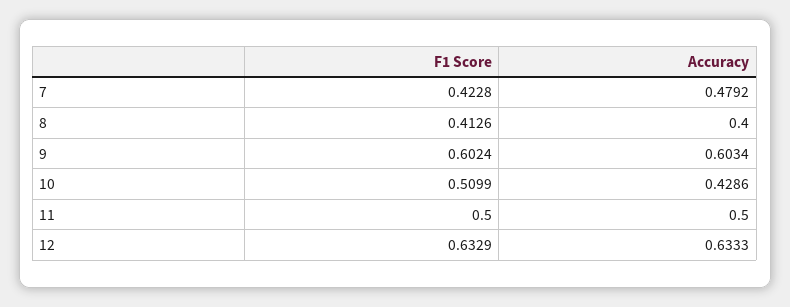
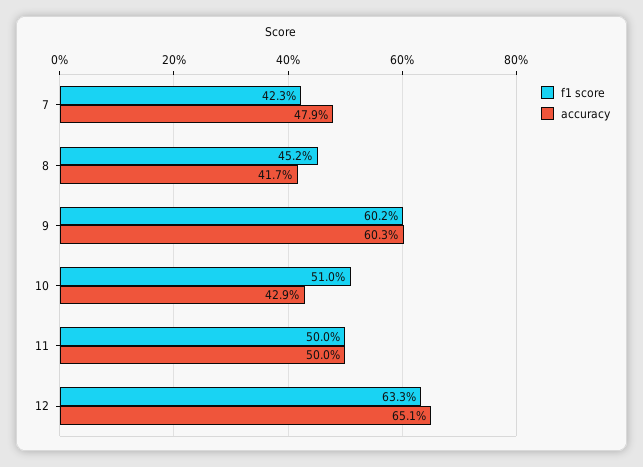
  {
    "F1 Score": {
      "7": 0.4228,
-     "8": 0.4126,
+     "8": 0.452,
      "9": 0.6024,
      "10": 0.5099,
      "11": 0.5,
      "12": 0.6329
    },
    "Accuracy": {
      "7": 0.4792,
-     "8": 0.4,
+     "8": 0.417,
      "9": 0.6034,
      "10": 0.4286,
      "11": 0.5,
-     "12": 0.6333
+     "12": 0.651
    }
  }

